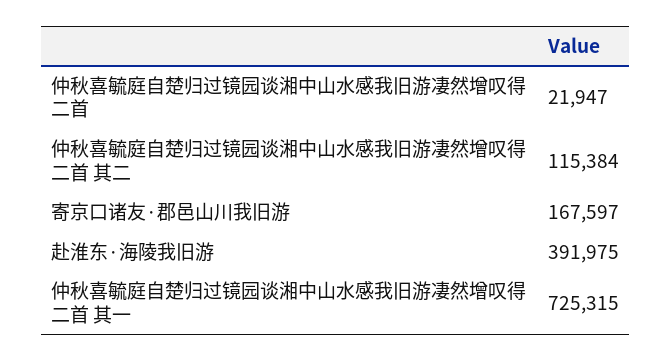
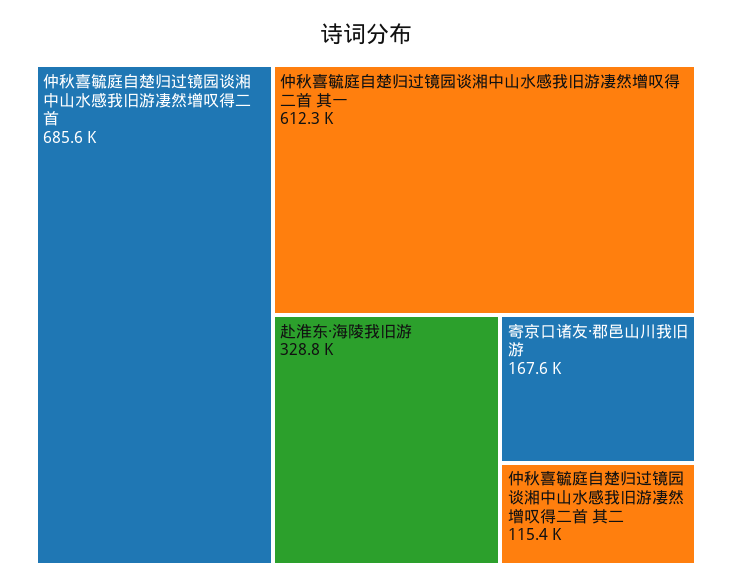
  {
-   "仲秋喜毓庭自楚归过镜园谈湘中山水感我旧游凄然增叹得二首": 21947,
+   "仲秋喜毓庭自楚归过镜园谈湘中山水感我旧游凄然增叹得二首": 685600,
    "仲秋喜毓庭自楚归过镜园谈湘中山水感我旧游凄然增叹得二首 其二": 115384,
    "寄京口诸友·郡邑山川我旧游": 167597,
-   "赴淮东·海陵我旧游": 391975,
+   "赴淮东·海陵我旧游": 328800,
-   "仲秋喜毓庭自楚归过镜园谈湘中山水感我旧游凄然增叹得二首 其一": 725315
+   "仲秋喜毓庭自楚归过镜园谈湘中山水感我旧游凄然增叹得二首 其一": 612300
  }

